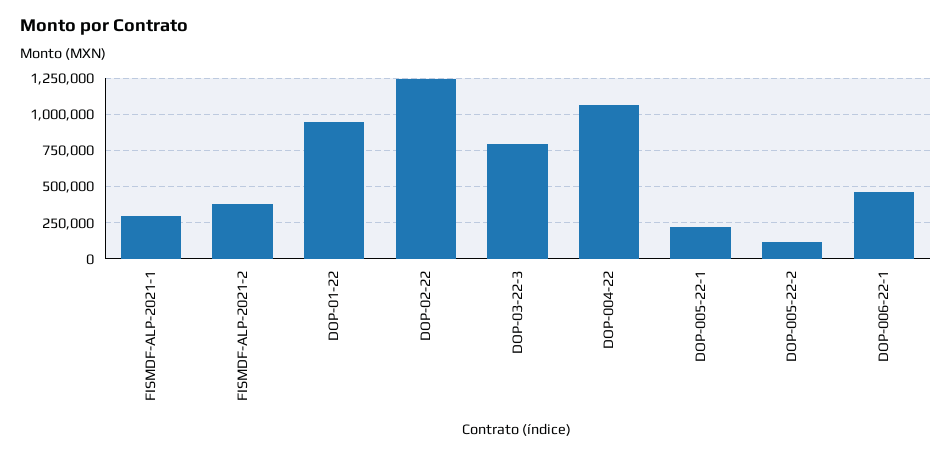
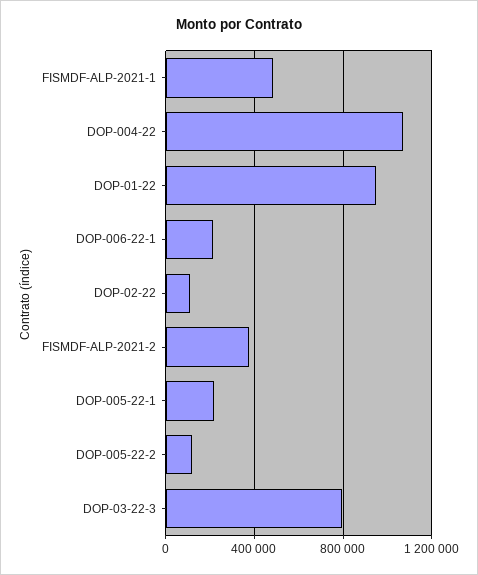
  {
-   "FISMDF-ALP-2021-1": 300000,
+   "FISMDF-ALP-2021-1": 500000,
    "FISMDF-ALP-2021-2": 400000,
    "DOP-01-22": 950000,
-   "DOP-02-22": 1250000,
+   "DOP-02-22": 100000,
    "DOP-03-22-3": 800000,
    "DOP-004-22": 1050000,
    "DOP-005-22-1": 200000,
    "DOP-005-22-2": 100000,
-   "DOP-006-22-1": 450000
+   "DOP-006-22-1": 200000
  }

